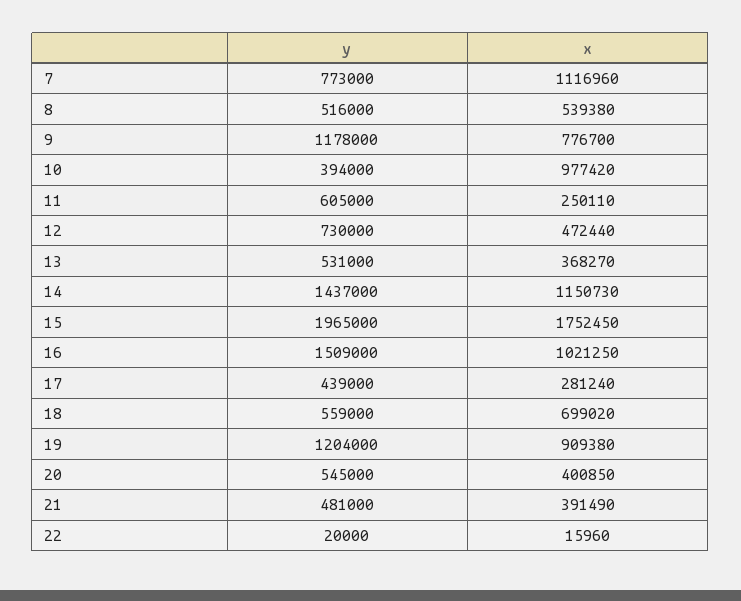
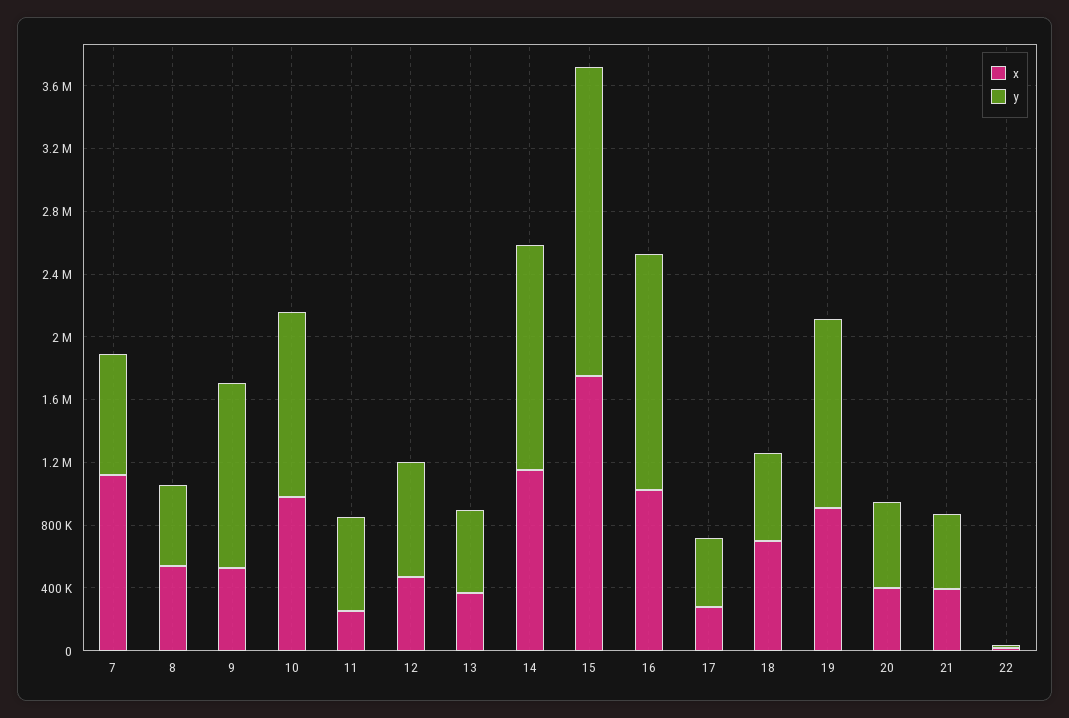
  {
    "y": {
      "7": 773000,
      "8": 516000,
      "9": 1178000,
-     "10": 394000,
+     "10": 1200000,
      "11": 605000,
      "12": 730000,
      "13": 531000,
      "14": 1437000,
      "15": 1965000,
      "16": 1509000,
      "17": 439000,
      "18": 559000,
      "19": 1204000,
      "20": 545000,
      "21": 481000,
      "22": 20000
    },
    "x": {
      "7": 1116960,
      "8": 539380,
-     "9": 776700,
+     "9": 500000,
      "10": 977420,
      "11": 250110,
      "12": 472440,
      "13": 368270,
      "14": 1150730,
      "15": 1752450,
      "16": 1021250,
      "17": 281240,
      "18": 699020,
      "19": 909380,
      "20": 400850,
      "21": 391490,
      "22": 15960
    }
  }

